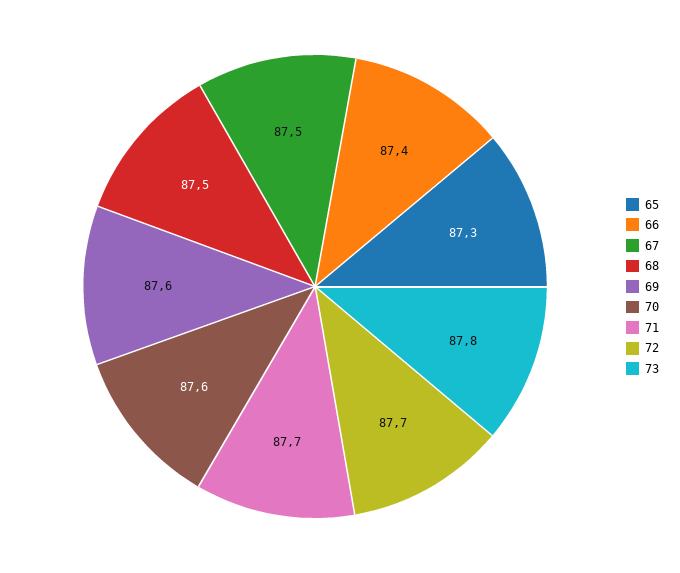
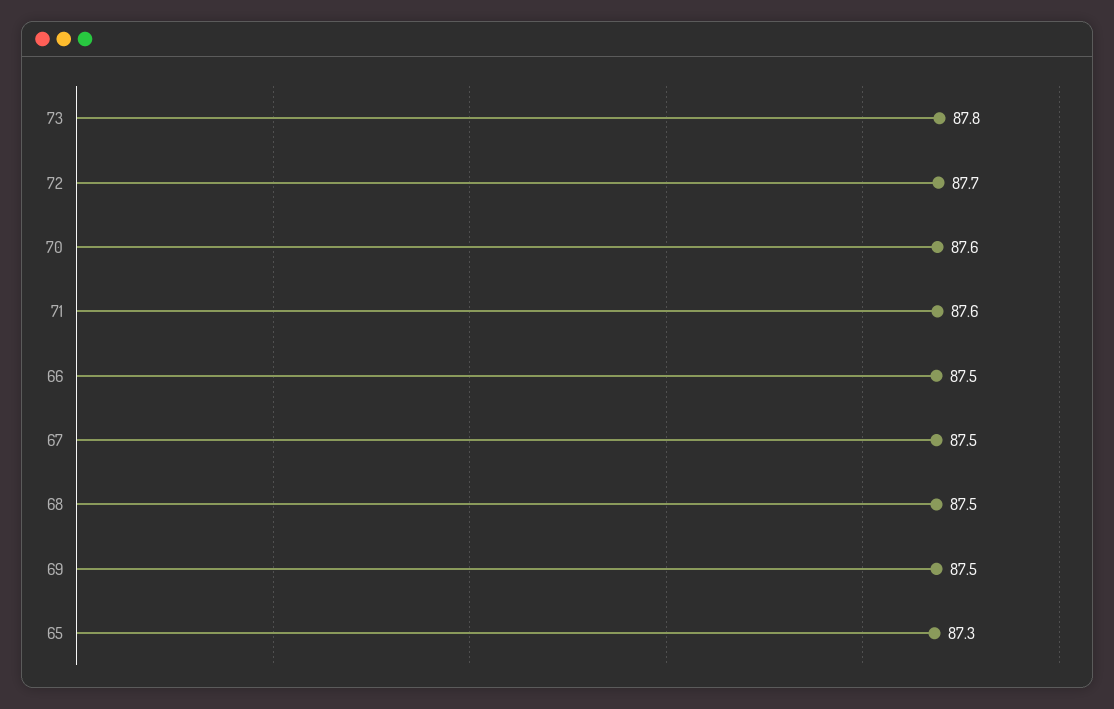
  {
    "65": 87.3,
-   "66": 87.4,
+   "66": 87.5,
    "67": 87.5,
    "68": 87.5,
-   "69": 87.6,
+   "69": 87.5,
    "70": 87.6,
-   "71": 87.7,
+   "71": 87.6,
    "72": 87.7,
    "73": 87.8
  }

